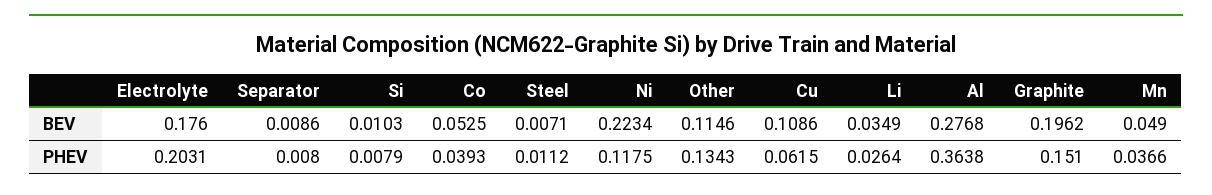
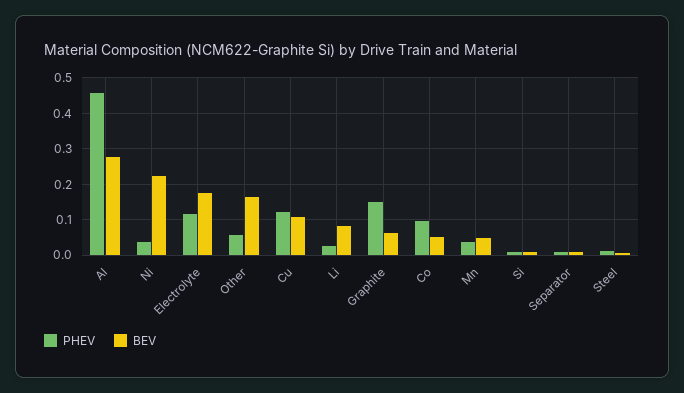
  {
    "BEV": {
      "Electrolyte": 0.176,
      "Separator": 0.0086,
      "Si": 0.0103,
      "Co": 0.0525,
      "Steel": 0.0071,
      "Ni": 0.2234,
-     "Other": 0.1146,
+     "Other": 0.16,
      "Cu": 0.1086,
-     "Li": 0.0349,
+     "Li": 0.08,
      "Al": 0.2768,
-     "Graphite": 0.1962,
+     "Graphite": 0.06,
      "Mn": 0.049
    },
    "PHEV": {
-     "Electrolyte": 0.2031,
+     "Electrolyte": 0.12,
      "Separator": 0.008,
      "Si": 0.0079,
-     "Co": 0.0393,
+     "Co": 0.1,
      "Steel": 0.0112,
-     "Ni": 0.1175,
+     "Ni": 0.04,
-     "Other": 0.1343,
+     "Other": 0.06,
-     "Cu": 0.0615,
+     "Cu": 0.12,
      "Li": 0.0264,
-     "Al": 0.3638,
+     "Al": 0.46,
      "Graphite": 0.151,
      "Mn": 0.0366
    }
  }

